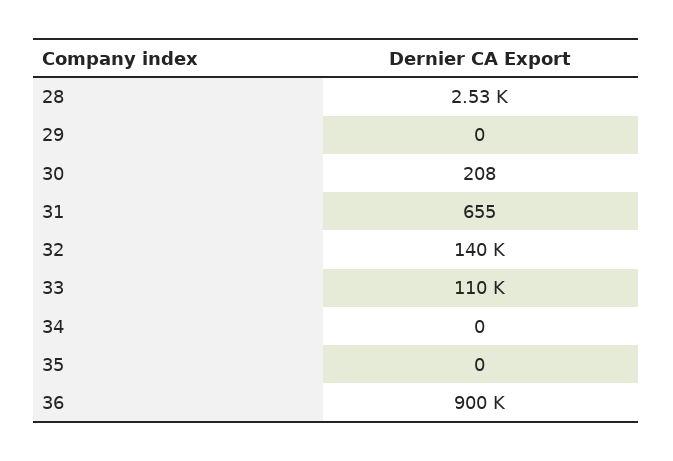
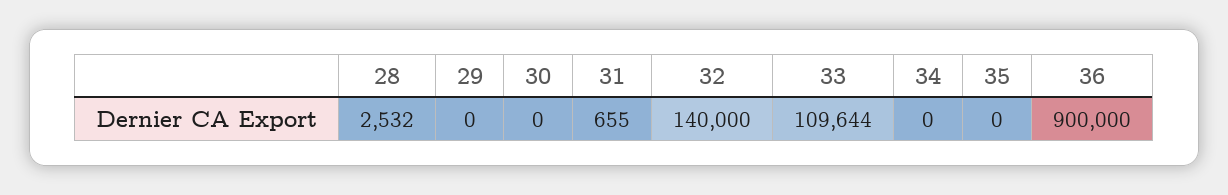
  {
    "28": 2532,
    "29": 0,
-   "30": 208,
+   "30": 0,
    "31": 655,
    "32": 140000,
    "33": 109644,
    "34": 0,
    "35": 0,
    "36": 900000
  }

